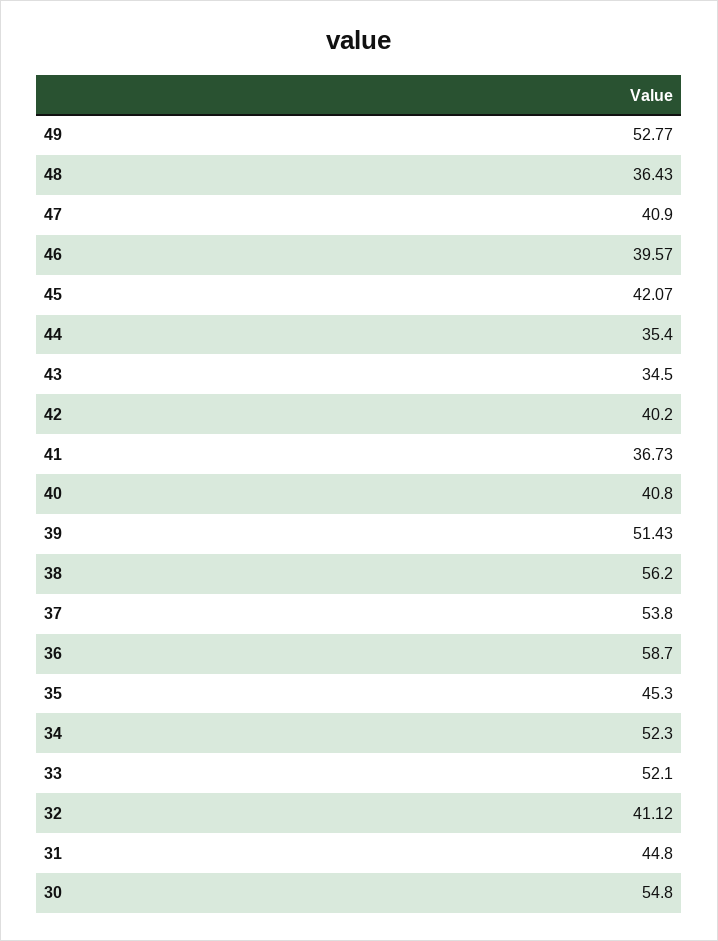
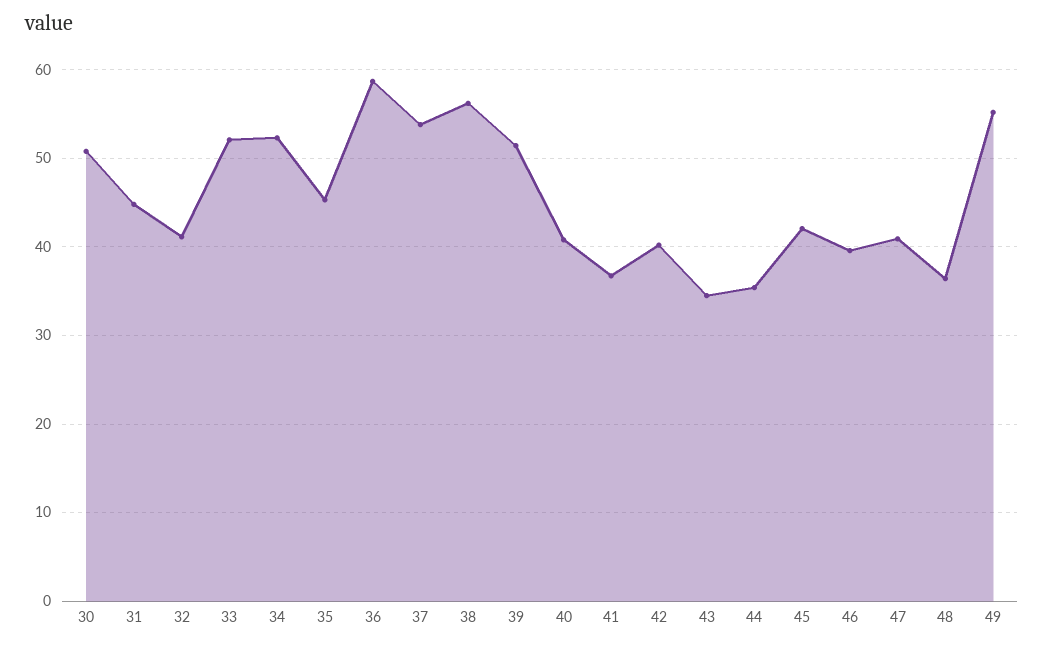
  {
-   "49": 52.77,
+   "49": 55,
    "48": 36.43,
    "47": 40.9,
    "46": 39.57,
    "45": 42.07,
    "44": 35.4,
    "43": 34.5,
    "42": 40.2,
    "41": 36.73,
    "40": 40.8,
    "39": 51.43,
    "38": 56.2,
    "37": 53.8,
    "36": 58.7,
    "35": 45.3,
    "34": 52.3,
    "33": 52.1,
    "32": 41.12,
    "31": 44.8,
-   "30": 54.8
+   "30": 51
  }

